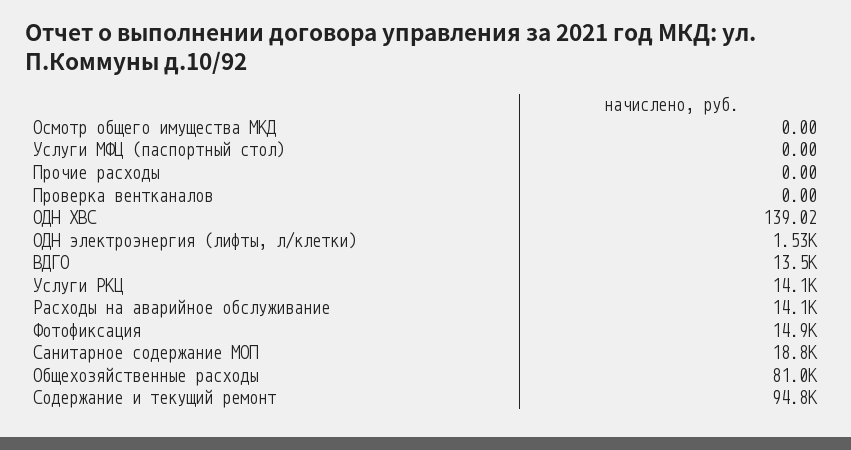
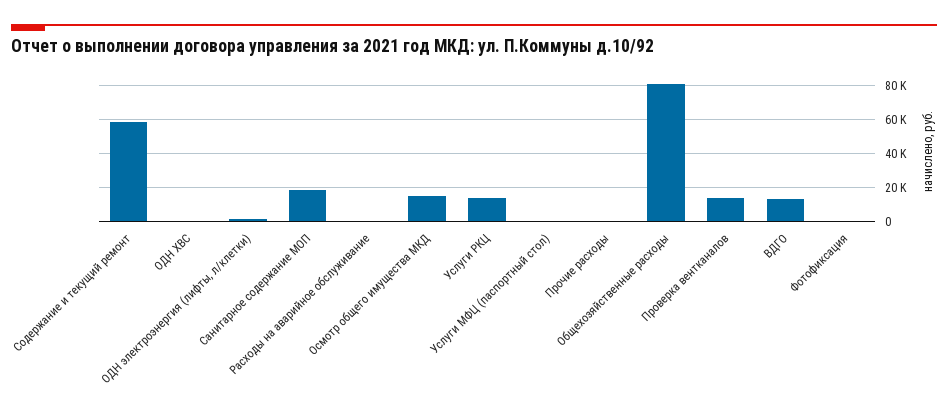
  {
-   "Осмотр общего имущества МКД": 0,
+   "Осмотр общего имущества МКД": 15000,
    "Услуги МФЦ (паспортный стол)": 0,
    "Прочие расходы": 0,
-   "Проверка вентканалов": 0,
+   "Проверка вентканалов": 15000,
    "ОДН ХВС": 139.02,
    "ОДН электроэнергия (лифты, л/клетки)": 1530,
    "ВДГО": 13500,
    "Услуги РКЦ": 14100,
-   "Расходы на аварийное обслуживание": 14100,
+   "Расходы на аварийное обслуживание": 0,
-   "Фотофиксация": 14900,
+   "Фотофиксация": 0,
    "Санитарное содержание МОП": 18800,
    "Общехозяйственные расходы": 81000,
-   "Содержание и текущий ремонт": 94800
+   "Содержание и текущий ремонт": 60000
  }

